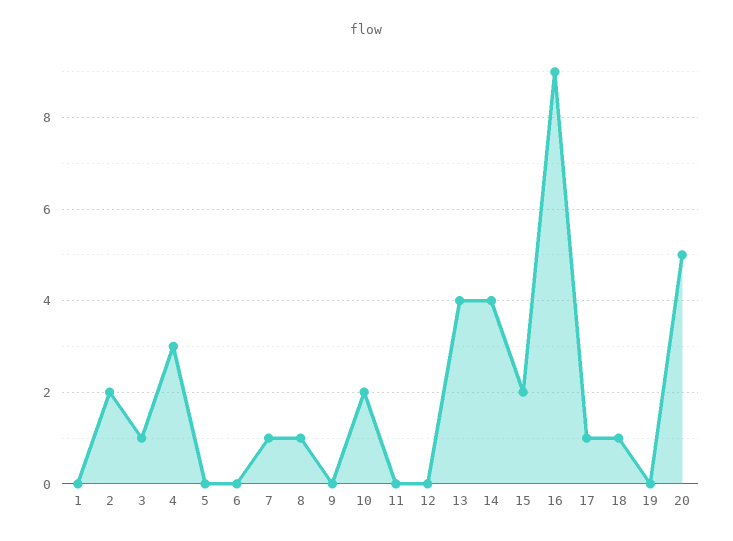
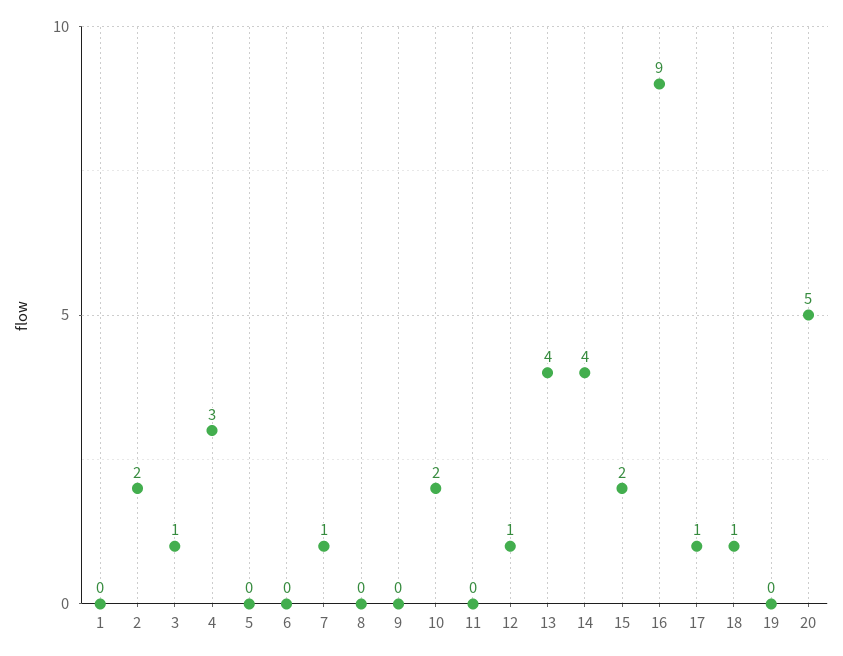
  {
    "1": 0,
    "2": 2,
    "3": 1,
    "4": 3,
    "5": 0,
    "6": 0,
    "7": 1,
-   "8": 1,
+   "8": 0,
    "9": 0,
    "10": 2,
    "11": 0,
-   "12": 0,
+   "12": 1,
    "13": 4,
    "14": 4,
    "15": 2,
    "16": 9,
    "17": 1,
    "18": 1,
    "19": 0,
    "20": 5
  }

